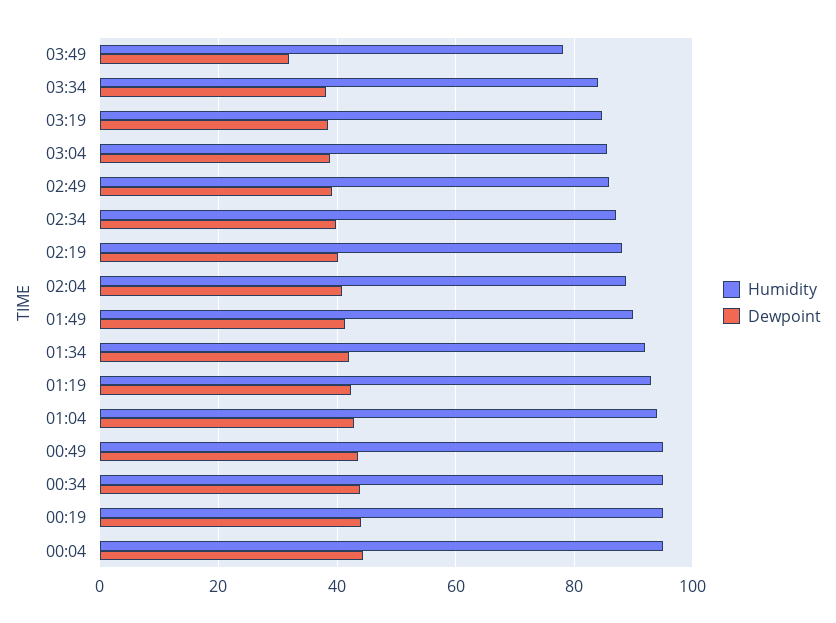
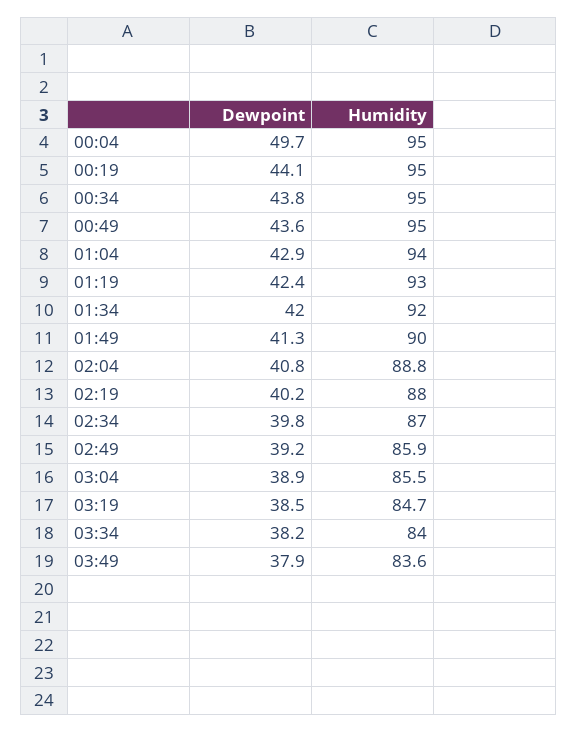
  {
    "Humidity": {
-     "03:49": 78,
+     "03:49": 83.6,
      "03:34": 84,
      "03:19": 84.7,
      "03:04": 85.5,
      "02:49": 85.9,
      "02:34": 87,
      "02:19": 88,
      "02:04": 88.8,
      "01:49": 90,
      "01:34": 92,
      "01:19": 93,
      "01:04": 94,
      "00:49": 95,
      "00:34": 95,
      "00:19": 95,
      "00:04": 95
    },
    "Dewpoint": {
-     "03:49": 32,
+     "03:49": 37.9,
      "03:34": 38.2,
      "03:19": 38.5,
      "03:04": 38.9,
      "02:49": 39.2,
      "02:34": 39.8,
      "02:19": 40.2,
      "02:04": 40.8,
      "01:49": 41.3,
      "01:34": 42,
      "01:19": 42.4,
      "01:04": 42.9,
      "00:49": 43.6,
      "00:34": 43.8,
      "00:19": 44.1,
-     "00:04": 44
+     "00:04": 49.7
    }
  }

